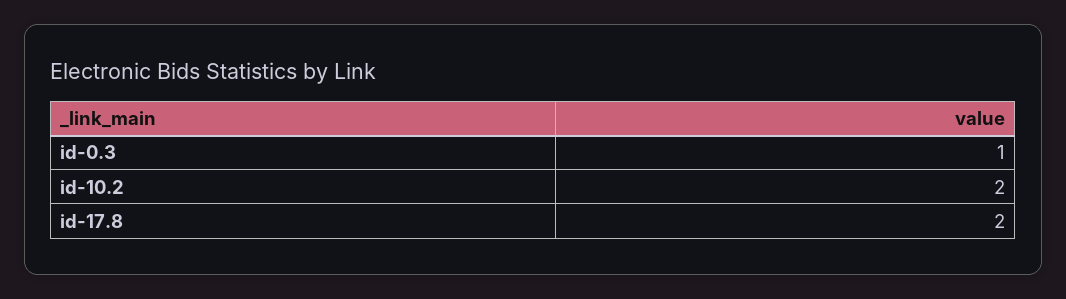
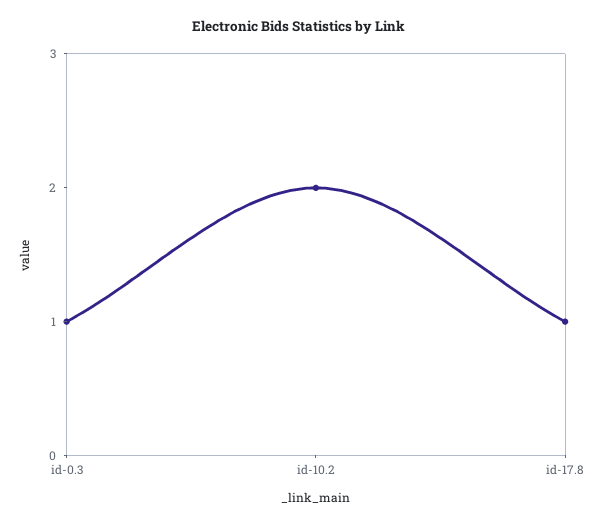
  {
    "id-0.3": 1,
    "id-10.2": 2,
-   "id-17.8": 2
+   "id-17.8": 1
  }

